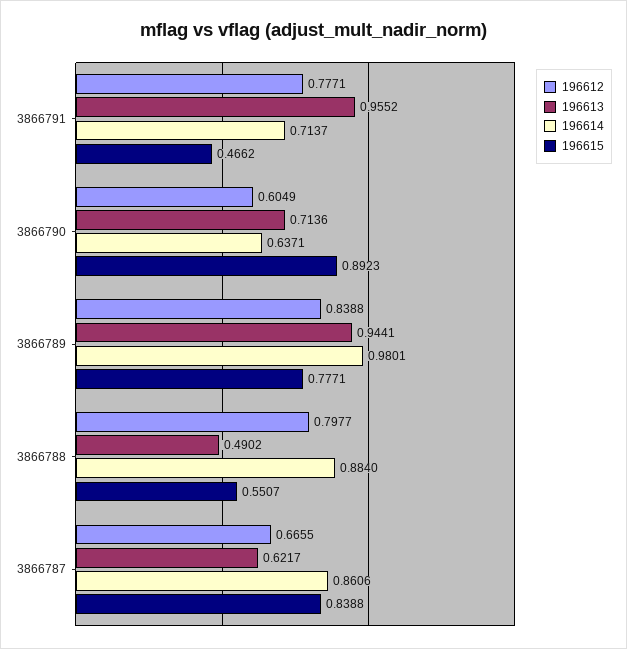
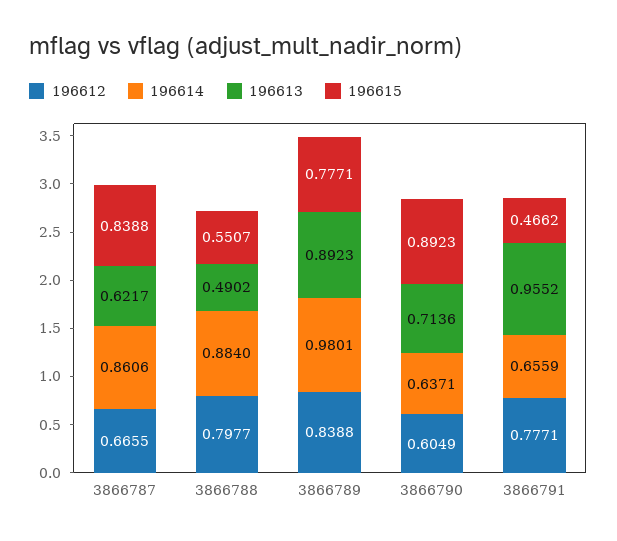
  {
    "196612": {
      "3866791": 0.7771,
      "3866790": 0.6049,
      "3866789": 0.8388,
      "3866788": 0.7977,
      "3866787": 0.6655
    },
    "196613": {
      "3866791": 0.9552,
      "3866790": 0.7136,
-     "3866789": 0.9441,
+     "3866789": 0.8923,
      "3866788": 0.4902,
      "3866787": 0.6217
    },
    "196614": {
-     "3866791": 0.7137,
+     "3866791": 0.6559,
      "3866790": 0.6371,
      "3866789": 0.9801,
      "3866788": 0.884,
      "3866787": 0.8606
    },
    "196615": {
      "3866791": 0.4662,
      "3866790": 0.8923,
      "3866789": 0.7771,
      "3866788": 0.5507,
      "3866787": 0.8388
    }
  }

